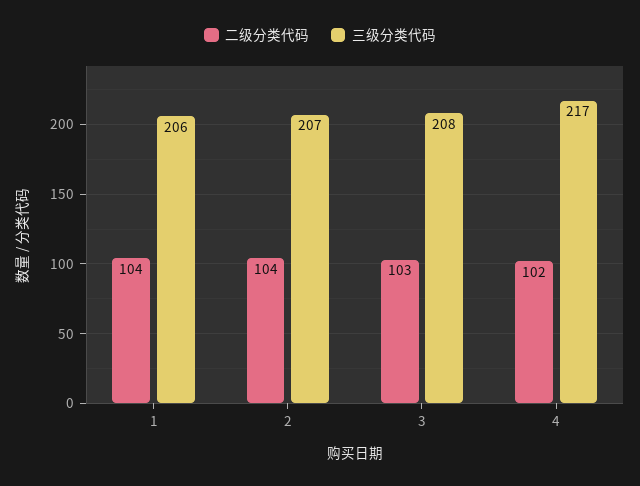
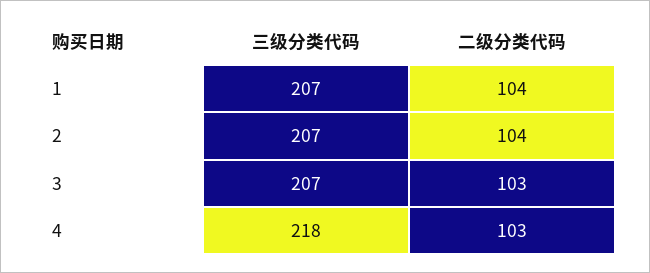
  {
    "二级分类代码": {
      "1": 104,
      "2": 104,
      "3": 103,
-     "4": 102
+     "4": 103
    },
    "三级分类代码": {
-     "1": 206,
+     "1": 207,
      "2": 207,
-     "3": 208,
+     "3": 207,
-     "4": 217
+     "4": 218
    }
  }

